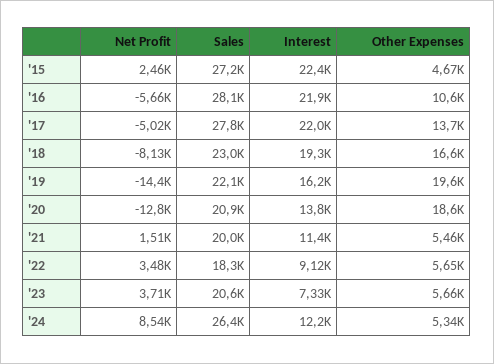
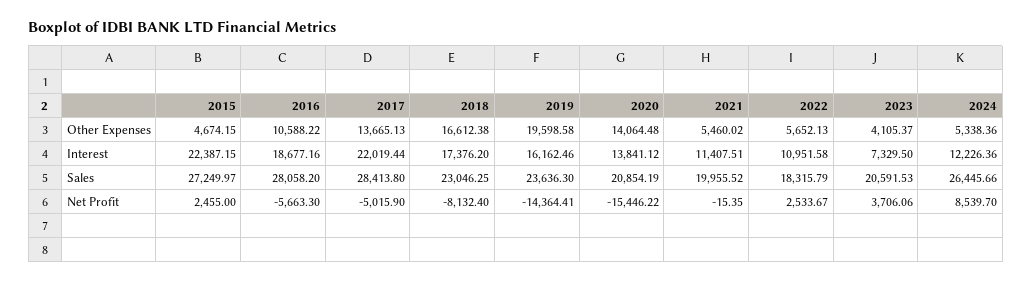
  {
    "Net Profit": {
      "'15": 2455,
      "'16": -5663.3,
      "'17": -5015.9,
      "'18": -8132.4,
      "'19": -14364.41,
-     "'20": -12800,
+     "'20": -15446.22,
-     "'21": 1510,
+     "'21": -15.35,
-     "'22": 3480,
+     "'22": 2533.67,
      "'23": 3706.06,
      "'24": 8539.7
    },
    "Sales": {
      "'15": 27249.97,
      "'16": 28058.2,
-     "'17": 27800,
+     "'17": 28413.8,
      "'18": 23046.25,
-     "'19": 22100,
+     "'19": 23636.3,
      "'20": 20854.19,
      "'21": 19955.52,
      "'22": 18315.79,
      "'23": 20591.53,
      "'24": 26445.66
    },
    "Interest": {
      "'15": 22387.15,
-     "'16": 21900,
+     "'16": 18677.16,
      "'17": 22019.44,
-     "'18": 19300,
+     "'18": 17376.2,
      "'19": 16162.46,
      "'20": 13841.12,
      "'21": 11407.51,
-     "'22": 9120,
+     "'22": 10951.58,
      "'23": 7329.5,
      "'24": 12226.36
    },
    "Other Expenses": {
      "'15": 4674.15,
      "'16": 10588.22,
      "'17": 13665.13,
      "'18": 16612.38,
      "'19": 19598.58,
-     "'20": 18600,
+     "'20": 14064.48,
      "'21": 5460.02,
      "'22": 5652.13,
-     "'23": 5660,
+     "'23": 4105.37,
      "'24": 5338.36
    }
  }

